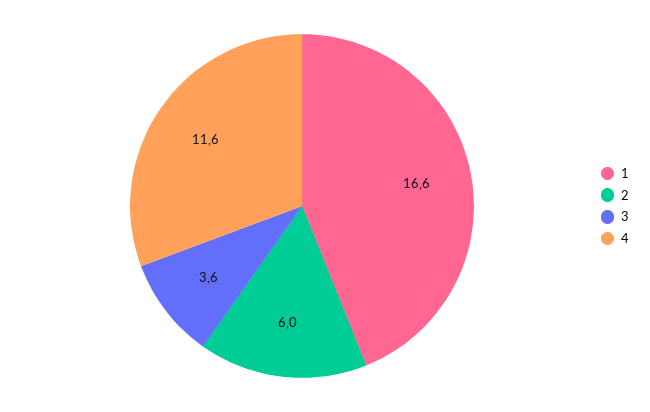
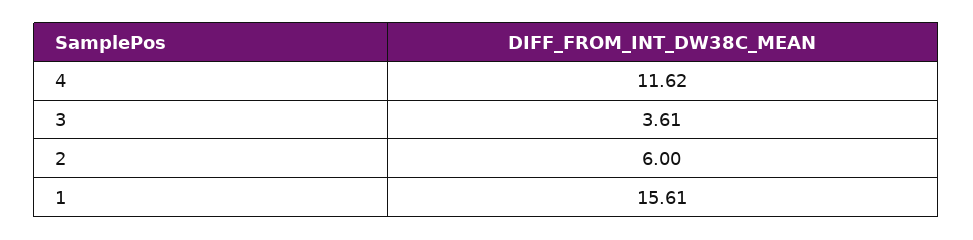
  {
-   "1": 16.6,
+   "1": 15.61,
    "2": 6,
    "3": 3.61,
    "4": 11.62
  }

